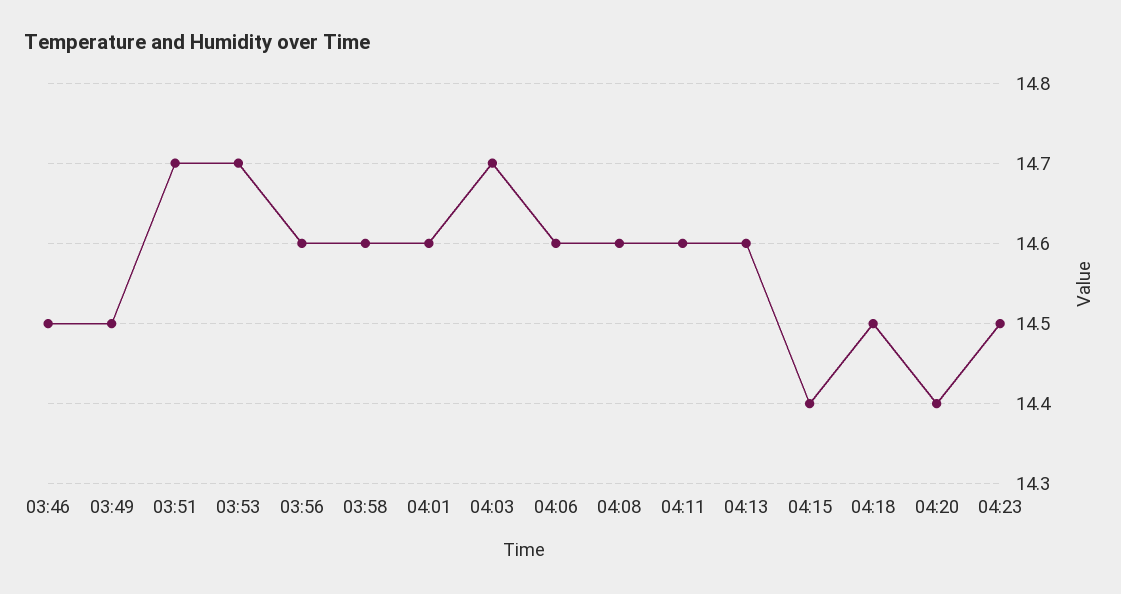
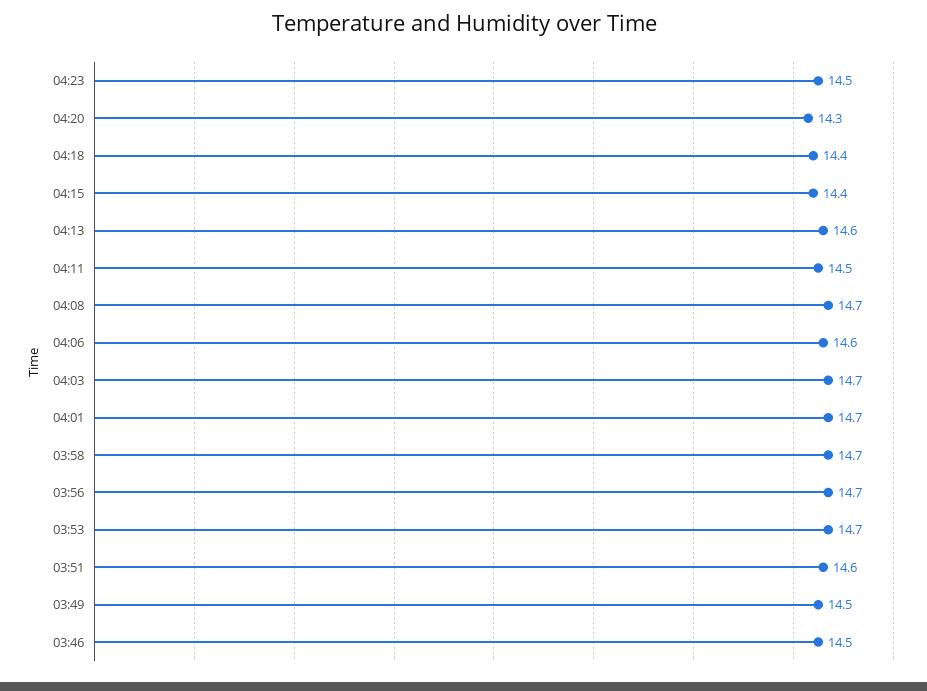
  {
    "03:46": 14.5,
    "03:49": 14.5,
-   "03:51": 14.7,
+   "03:51": 14.6,
    "03:53": 14.7,
-   "03:56": 14.6,
+   "03:56": 14.7,
-   "03:58": 14.6,
+   "03:58": 14.7,
-   "04:01": 14.6,
+   "04:01": 14.7,
    "04:03": 14.7,
    "04:06": 14.6,
-   "04:08": 14.6,
+   "04:08": 14.7,
-   "04:11": 14.6,
+   "04:11": 14.5,
    "04:13": 14.6,
    "04:15": 14.4,
-   "04:18": 14.5,
+   "04:18": 14.4,
-   "04:20": 14.4,
+   "04:20": 14.3,
    "04:23": 14.5
  }

